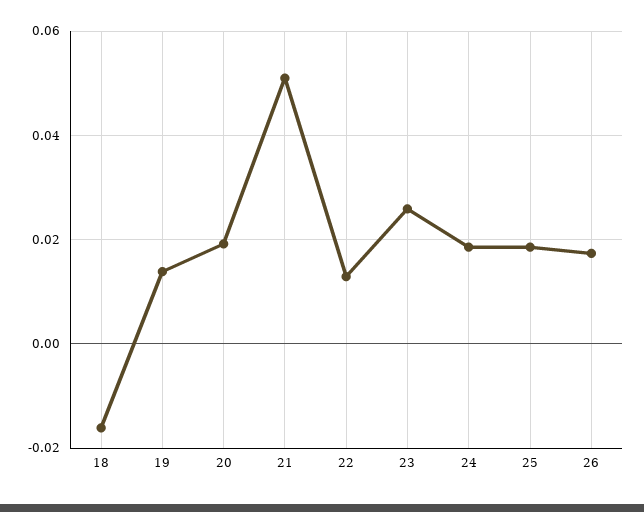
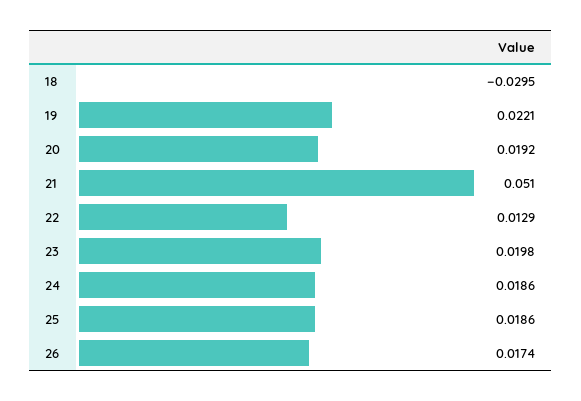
  {
-   "18": -0.016,
+   "18": -0.0295,
-   "19": 0.014,
+   "19": 0.0221,
    "20": 0.0192,
    "21": 0.051,
    "22": 0.0129,
-   "23": 0.026,
+   "23": 0.0198,
    "24": 0.0186,
    "25": 0.0186,
    "26": 0.0174
  }

